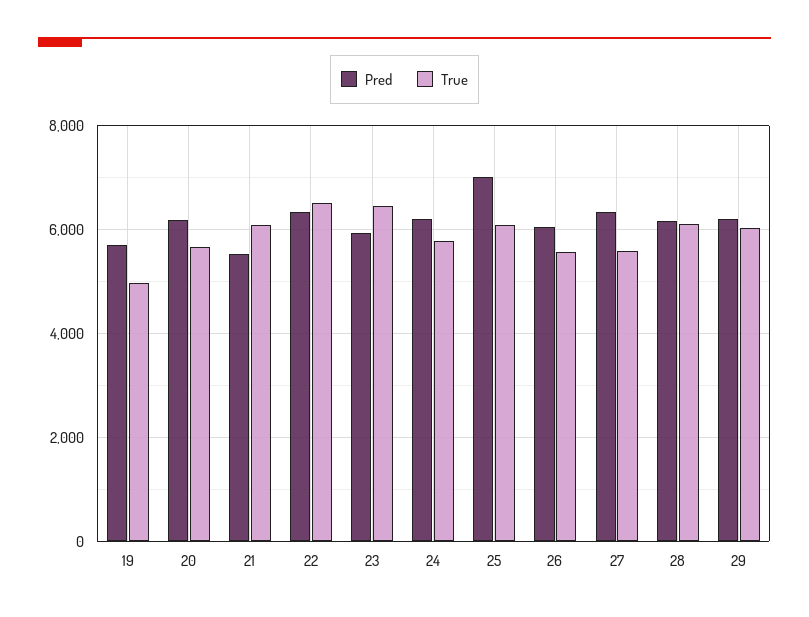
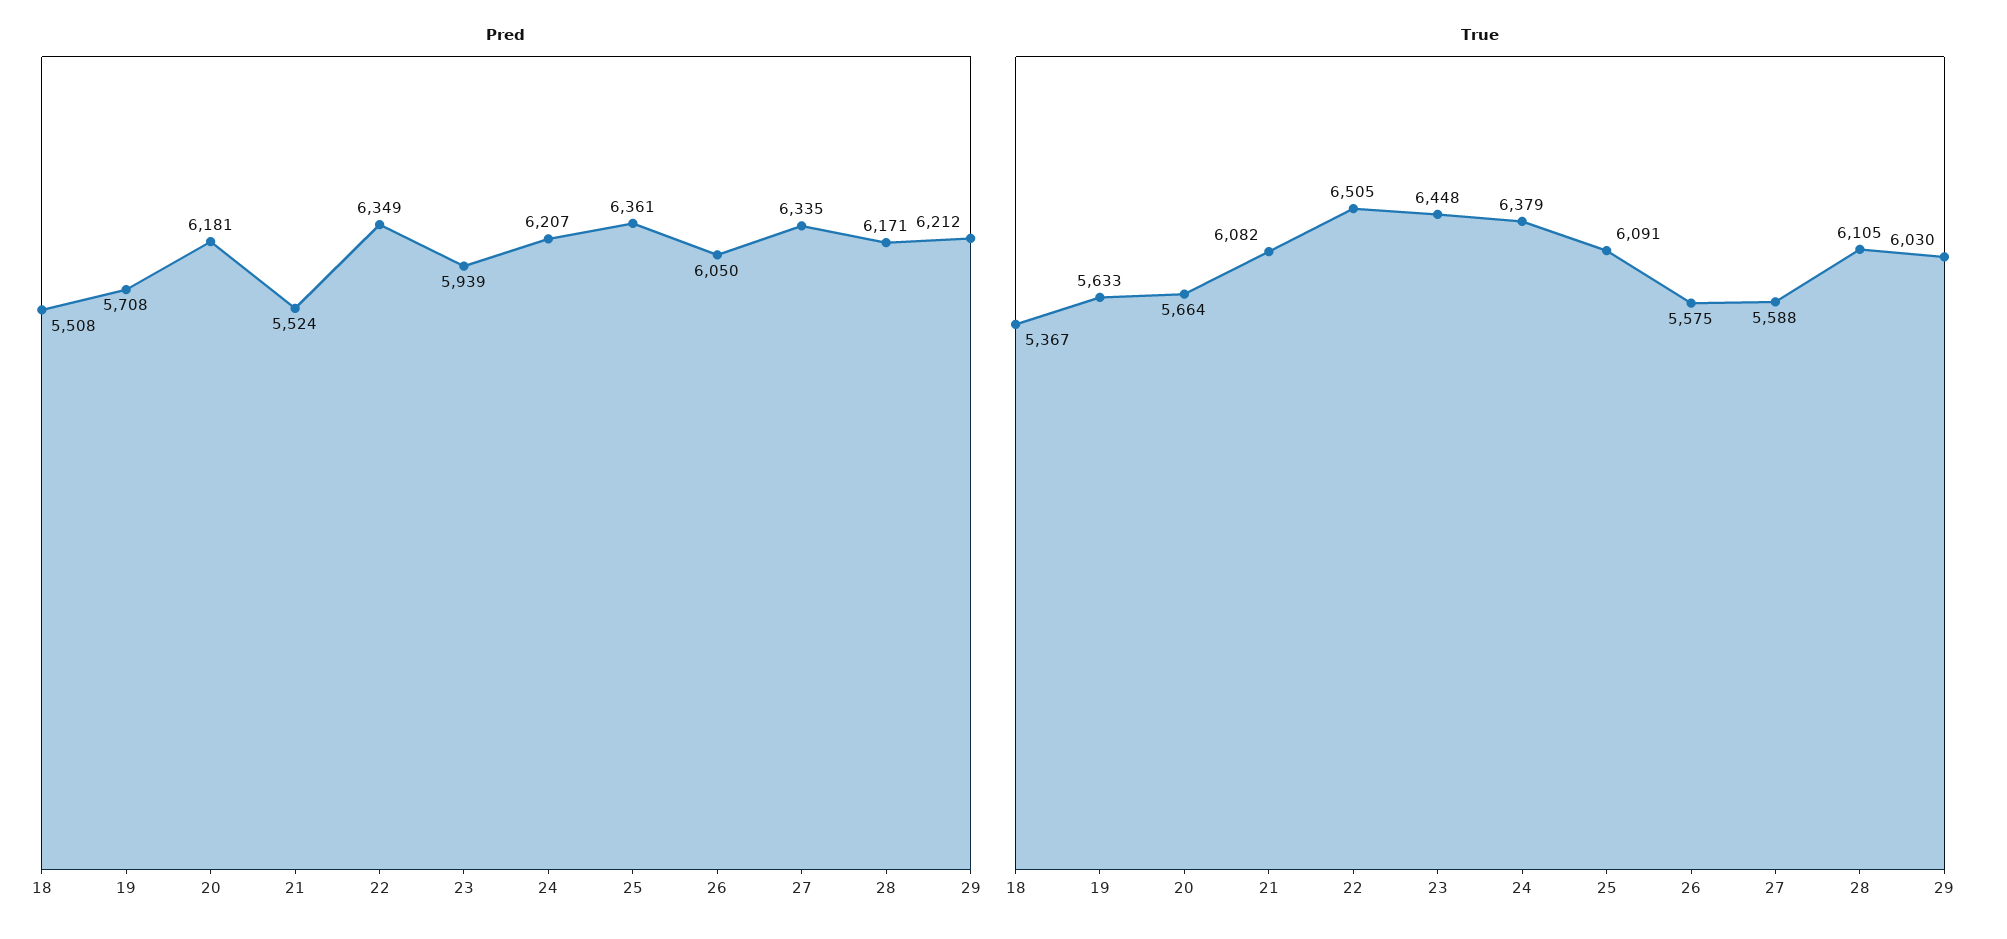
  {
    "Pred": {
      "19": 5708,
      "20": 6181,
      "21": 5524,
      "22": 6349,
      "23": 5939,
      "24": 6207,
-     "25": 7000,
+     "25": 6361,
      "26": 6050,
      "27": 6335,
      "28": 6171,
-     "29": 6212
+     "29": 6212,
+     "18": 5508
    },
    "True": {
-     "19": 5000,
+     "19": 5633,
      "20": 5664,
      "21": 6082,
      "22": 6505,
      "23": 6448,
-     "24": 5800,
+     "24": 6379,
      "25": 6091,
      "26": 5575,
      "27": 5588,
      "28": 6105,
-     "29": 6030
+     "29": 6030,
+     "18": 5367
    }
  }

